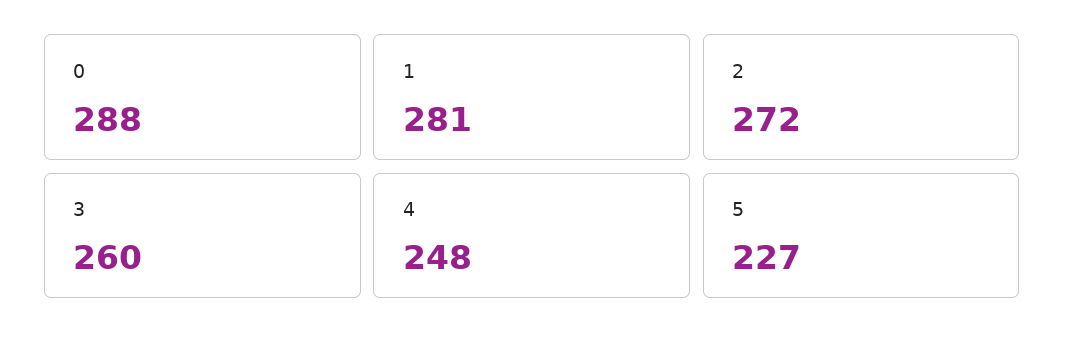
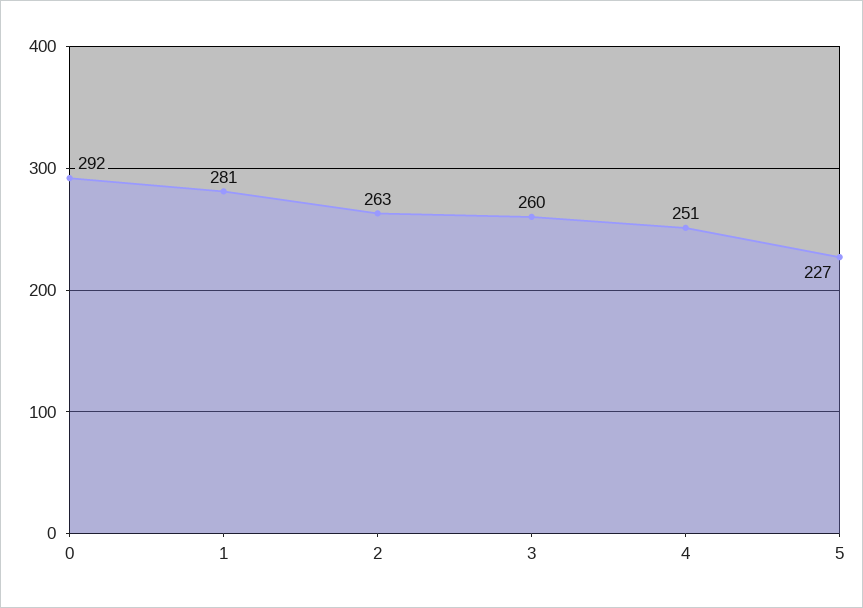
  {
-   "0": 288,
+   "0": 292,
    "1": 281,
-   "2": 272,
+   "2": 263,
    "3": 260,
-   "4": 248,
+   "4": 251,
    "5": 227
  }

